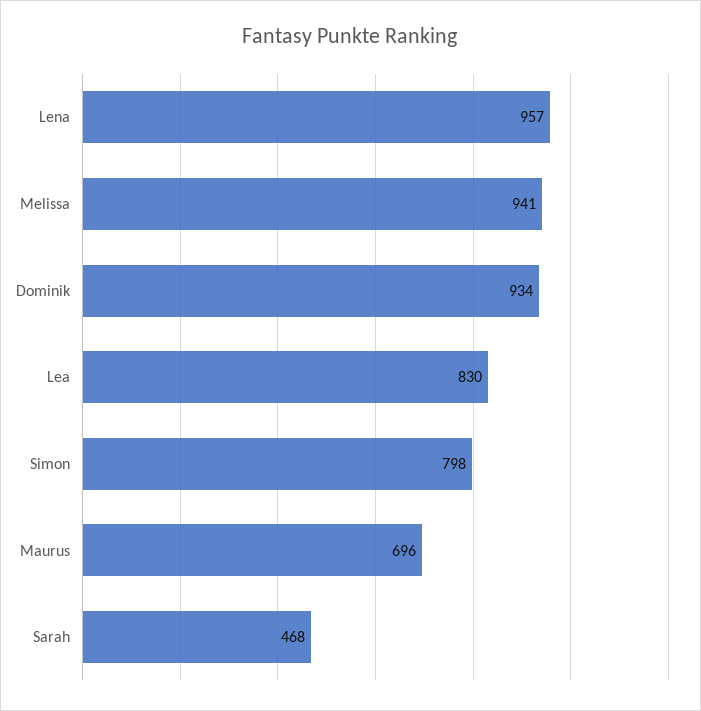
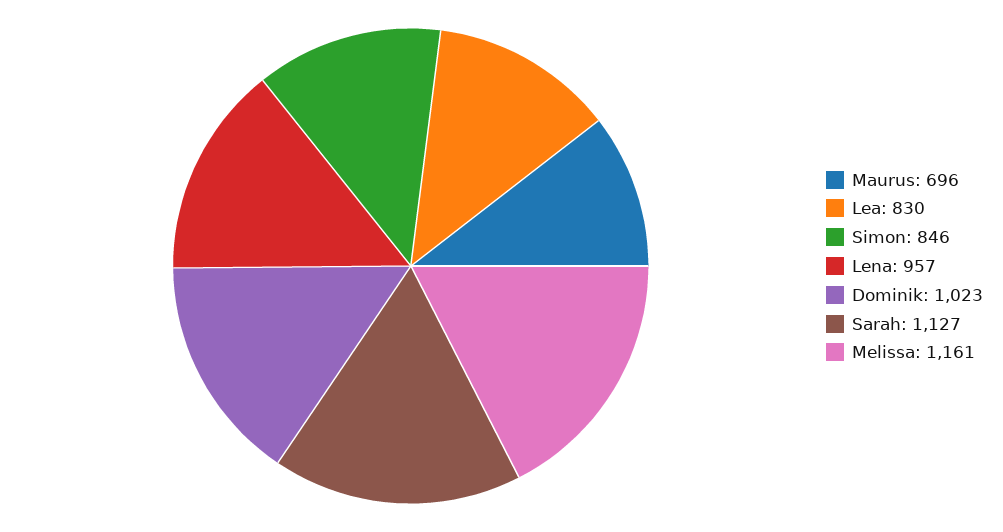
  {
    "Lena": 957,
-   "Melissa": 941,
+   "Melissa": 1161,
-   "Dominik": 934,
+   "Dominik": 1023,
    "Lea": 830,
-   "Simon": 798,
+   "Simon": 846,
    "Maurus": 696,
-   "Sarah": 468
+   "Sarah": 1127
  }

